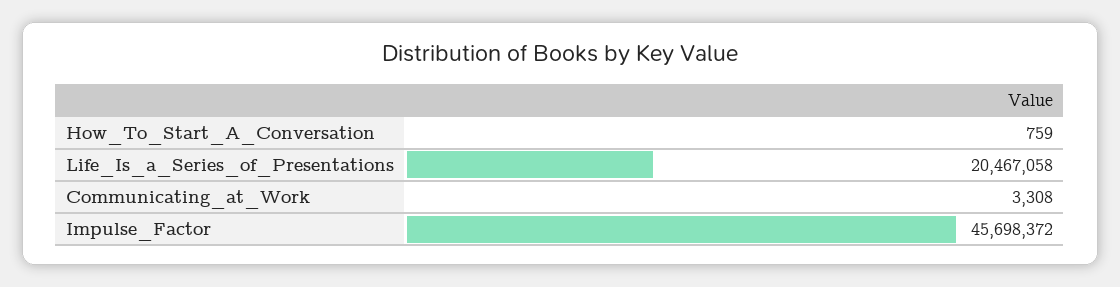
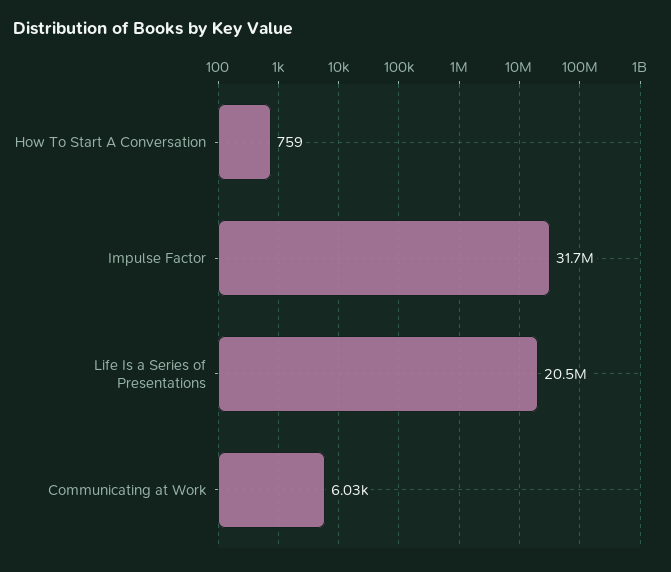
  {
    "How_To_Start_A_Conversation": 759,
    "Life_Is_a_Series_of_Presentations": 20467058,
-   "Communicating_at_Work": 3308,
+   "Communicating_at_Work": 6030,
-   "Impulse_Factor": 45698372
+   "Impulse_Factor": 31700000
  }

